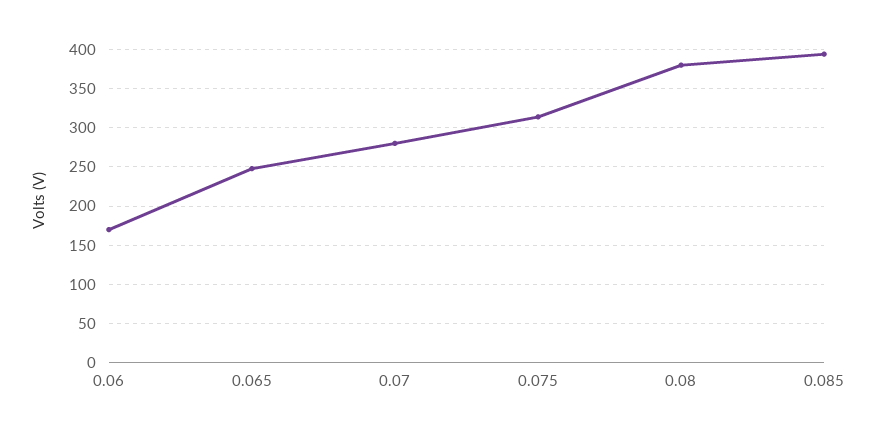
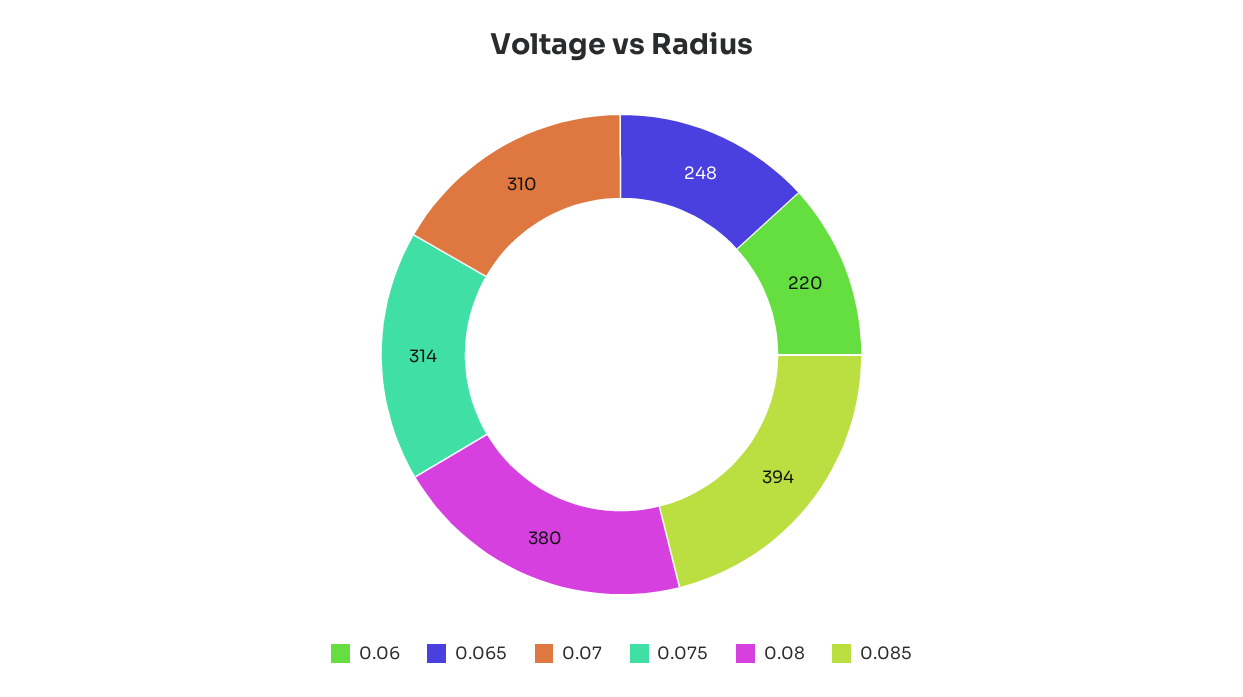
  {
-   "0.06": 170,
+   "0.06": 220,
    "0.065": 248,
-   "0.07": 280,
+   "0.07": 310,
    "0.075": 314,
    "0.08": 380,
    "0.085": 394
  }

